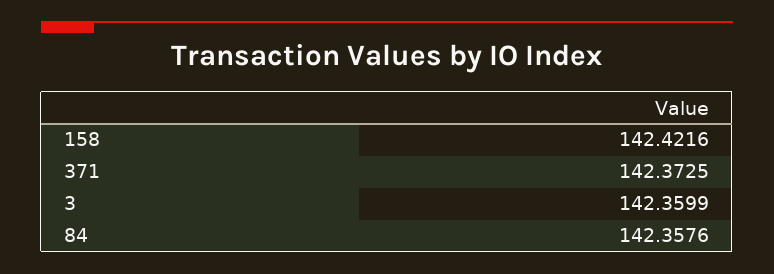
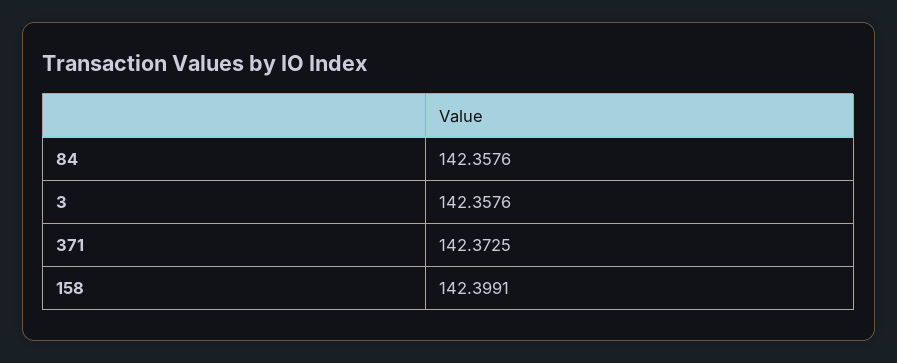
  {
-   "158": 142.4216,
+   "158": 142.3991,
    "371": 142.3725,
-   "3": 142.3599,
+   "3": 142.3576,
    "84": 142.3576
  }

